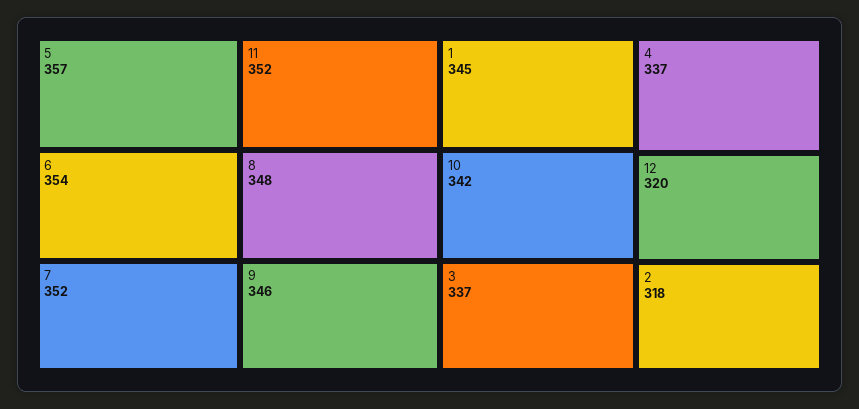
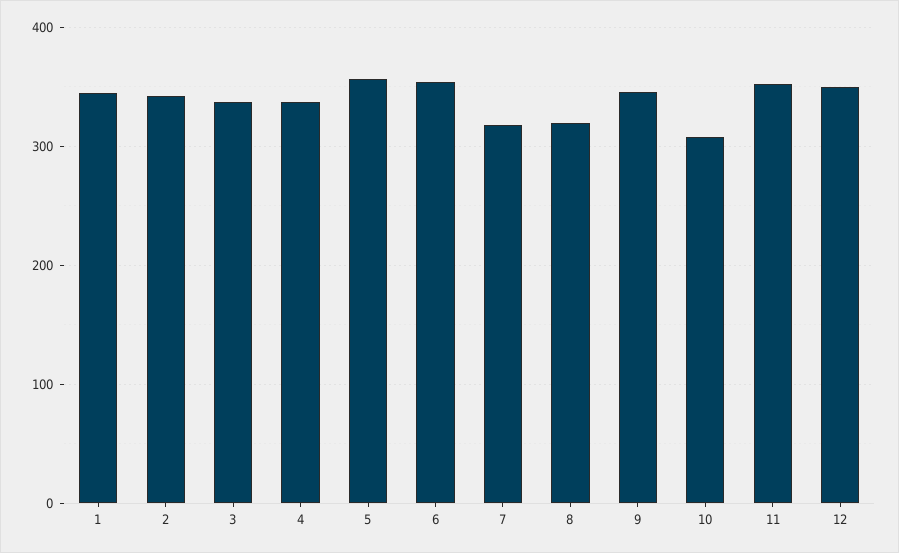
  {
    "5": 357,
    "6": 354,
-   "7": 352,
+   "7": 320,
    "11": 352,
-   "8": 348,
+   "8": 320,
    "9": 346,
    "1": 345,
-   "10": 342,
+   "10": 310,
    "3": 337,
    "4": 337,
-   "12": 320,
+   "12": 350,
-   "2": 318
+   "2": 340
  }

